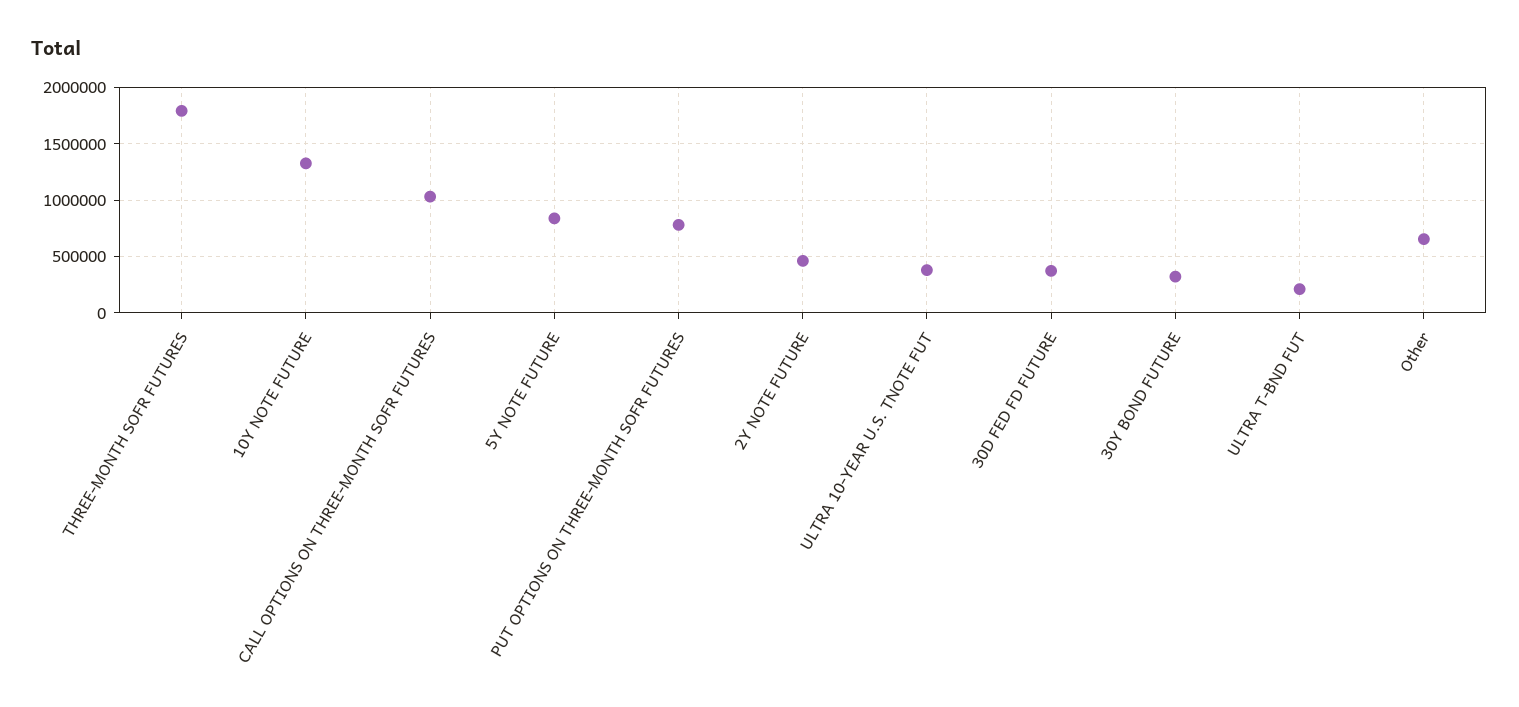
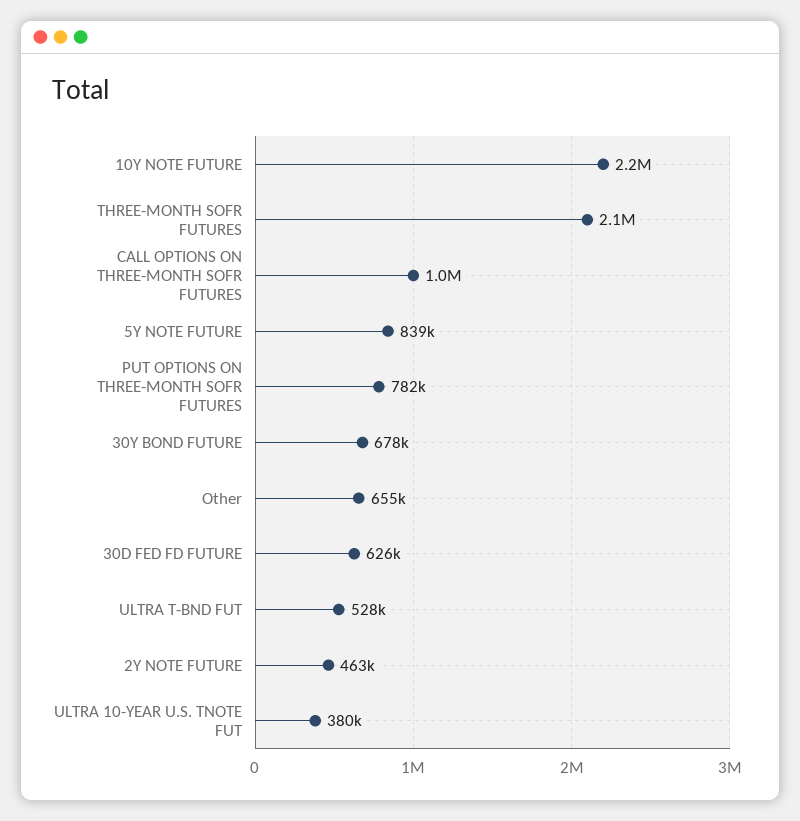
  {
-   "THREE-MONTH SOFR FUTURES": 1800000,
+   "THREE-MONTH SOFR FUTURES": 2100000,
-   "10Y NOTE FUTURE": 1300000,
+   "10Y NOTE FUTURE": 2200000,
    "CALL OPTIONS ON THREE-MONTH SOFR FUTURES": 1000000,
    "5Y NOTE FUTURE": 839000,
    "PUT OPTIONS ON THREE-MONTH SOFR FUTURES": 782000,
    "2Y NOTE FUTURE": 463000,
    "ULTRA 10-YEAR U.S. TNOTE FUT": 380000,
-   "30D FED FD FUTURE": 400000,
+   "30D FED FD FUTURE": 626000,
-   "30Y BOND FUTURE": 300000,
+   "30Y BOND FUTURE": 678000,
-   "ULTRA T-BND FUT": 200000,
+   "ULTRA T-BND FUT": 528000,
    "Other": 655000
  }

